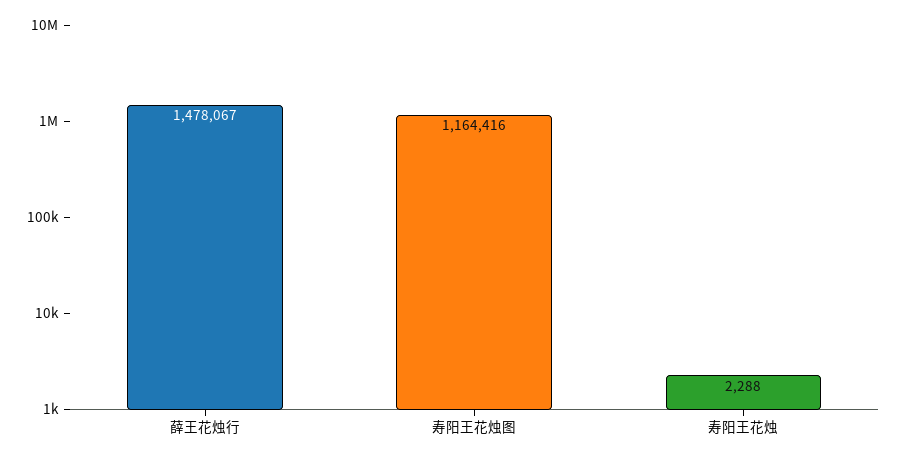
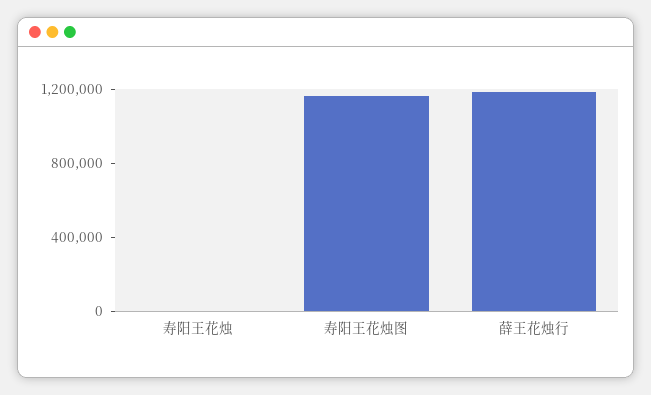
  {
-   "薛王花烛行": 1478067,
+   "薛王花烛行": 1200000,
    "寿阳王花烛图": 1164416,
    "寿阳王花烛": 2288
  }

